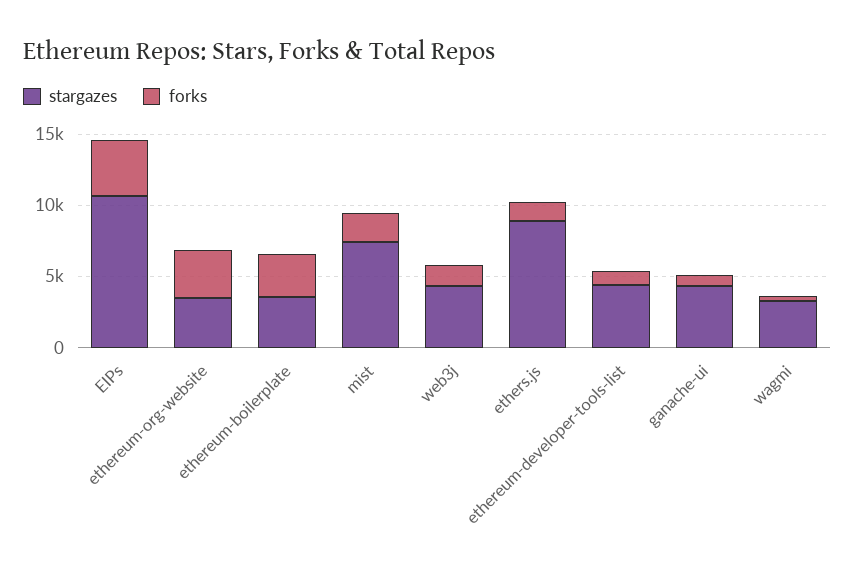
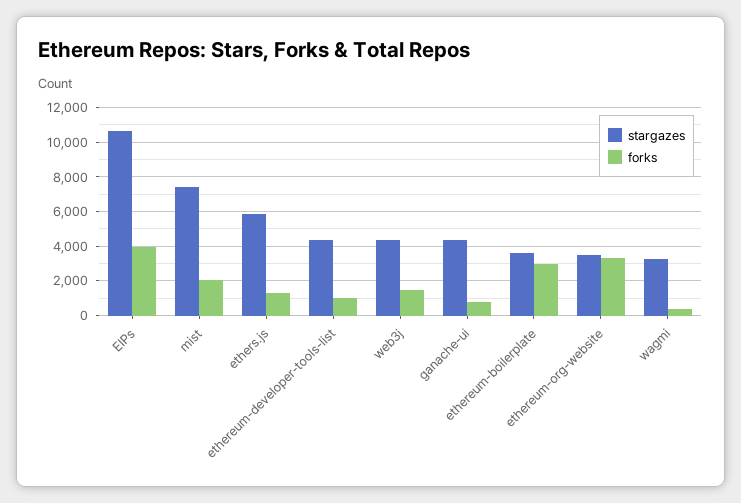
  {
    "stargazes": {
      "EIPs": 10500,
      "ethereum-org-website": 3500,
      "ethereum-boilerplate": 3500,
      "mist": 7500,
      "web3j": 4500,
-     "ethers.js": 9000,
+     "ethers.js": 6000,
      "ethereum-developer-tools-list": 4500,
      "ganache-ui": 4500,
      "wagmi": 3500
    },
    "forks": {
      "EIPs": 4000,
      "ethereum-org-website": 3500,
      "ethereum-boilerplate": 3000,
      "mist": 2000,
      "web3j": 1500,
      "ethers.js": 1500,
      "ethereum-developer-tools-list": 1000,
      "ganache-ui": 1000,
      "wagmi": 500
    }
  }

